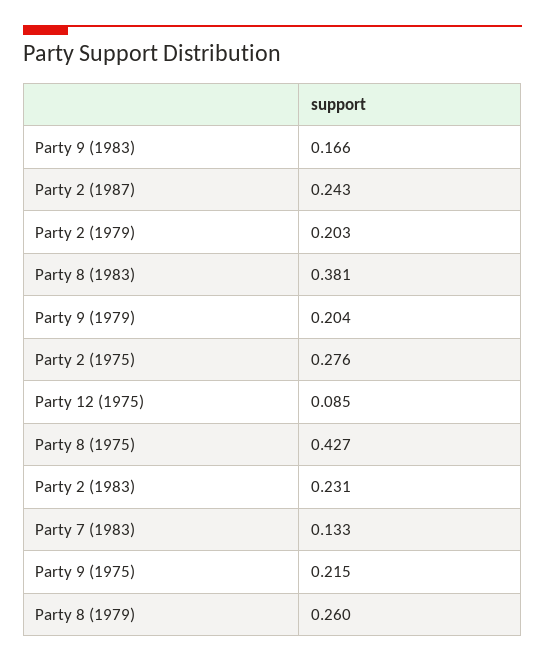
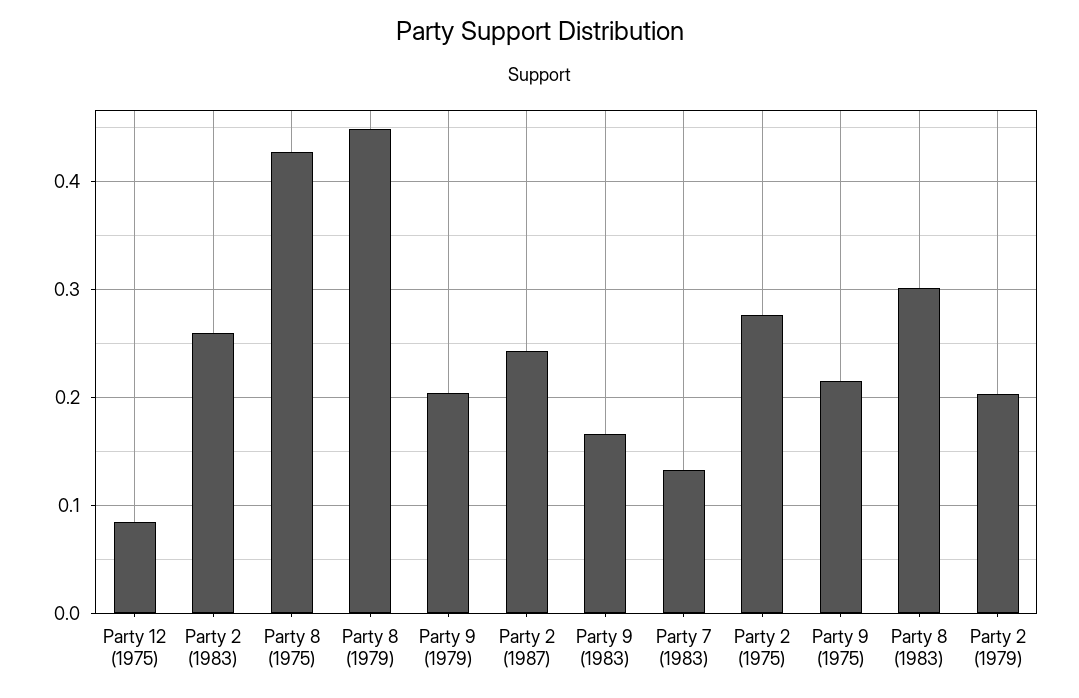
  {
    "Party 9 (1983)": 0.166,
    "Party 2 (1987)": 0.243,
    "Party 2 (1979)": 0.203,
-   "Party 8 (1983)": 0.381,
+   "Party 8 (1983)": 0.3,
    "Party 9 (1979)": 0.204,
    "Party 2 (1975)": 0.276,
    "Party 12 (1975)": 0.085,
    "Party 8 (1975)": 0.427,
-   "Party 2 (1983)": 0.231,
+   "Party 2 (1983)": 0.26,
    "Party 7 (1983)": 0.133,
    "Party 9 (1975)": 0.215,
-   "Party 8 (1979)": 0.26
+   "Party 8 (1979)": 0.45
  }

